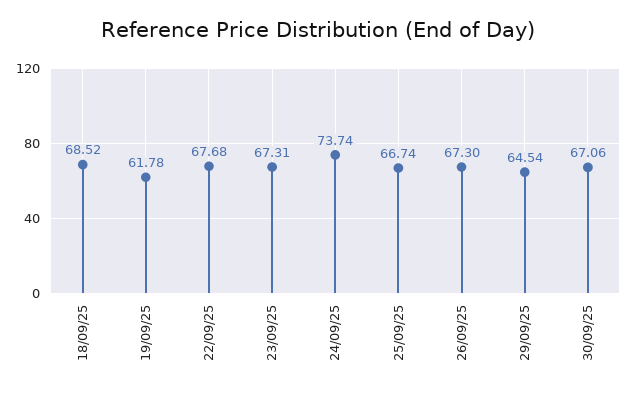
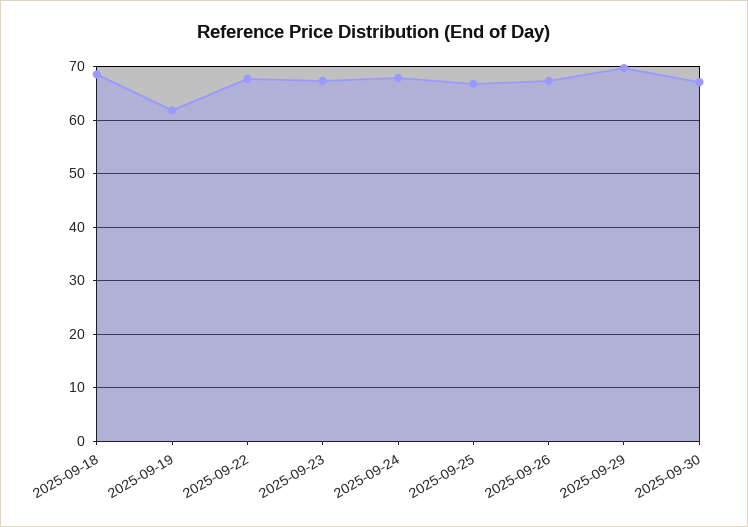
  {
    "18/09/25": 68.52,
    "19/09/25": 61.78,
    "22/09/25": 67.68,
    "23/09/25": 67.31,
-   "24/09/25": 73.74,
+   "24/09/25": 68,
    "25/09/25": 66.74,
    "26/09/25": 67.3,
-   "29/09/25": 64.54,
+   "29/09/25": 70,
    "30/09/25": 67.06
  }

